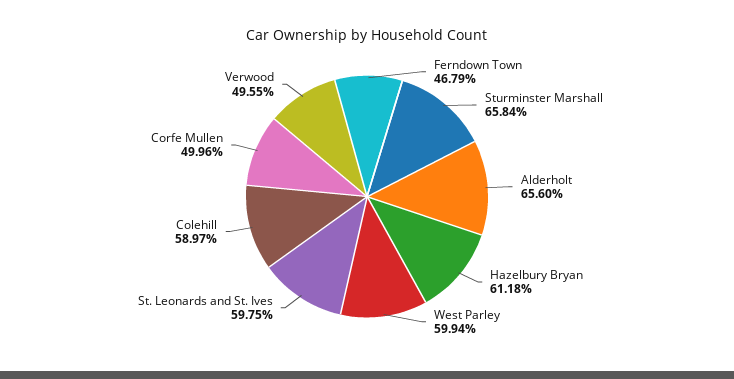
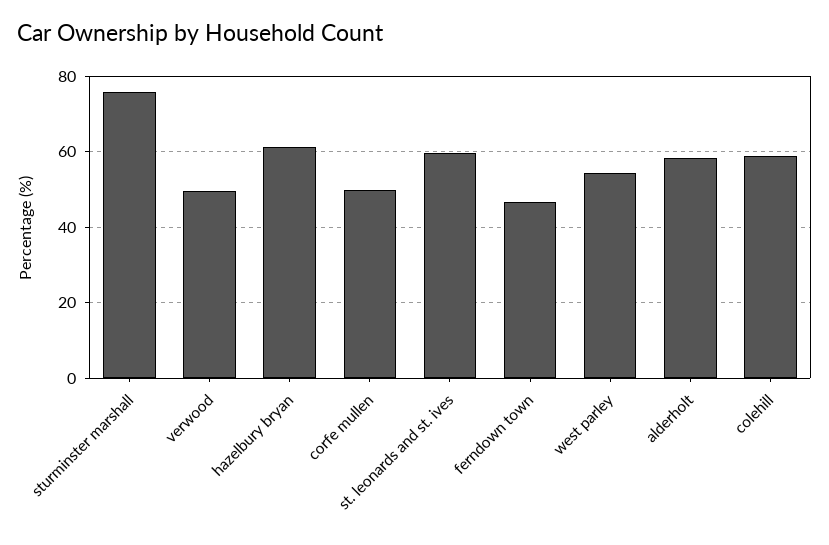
  {
    "Ferndown Town": 46.79,
-   "Sturminster Marshall": 65.84,
+   "Sturminster Marshall": 76,
-   "Alderholt": 65.6,
+   "Alderholt": 58,
    "Hazelbury Bryan": 61.18,
-   "West Parley": 59.94,
+   "West Parley": 54,
    "St. Leonards and St. Ives": 59.75,
    "Colehill": 58.97,
    "Corfe Mullen": 49.96,
    "Verwood": 49.55
  }

